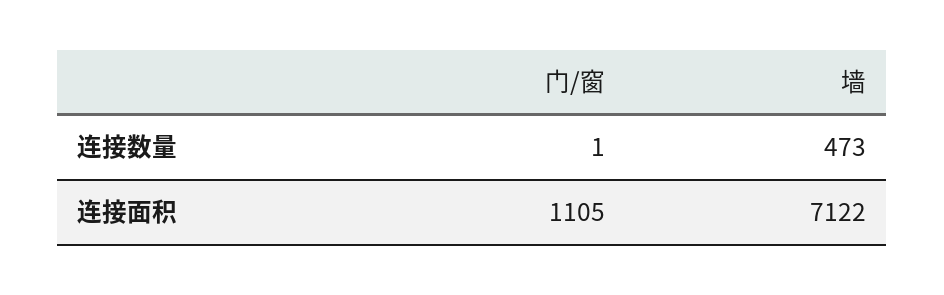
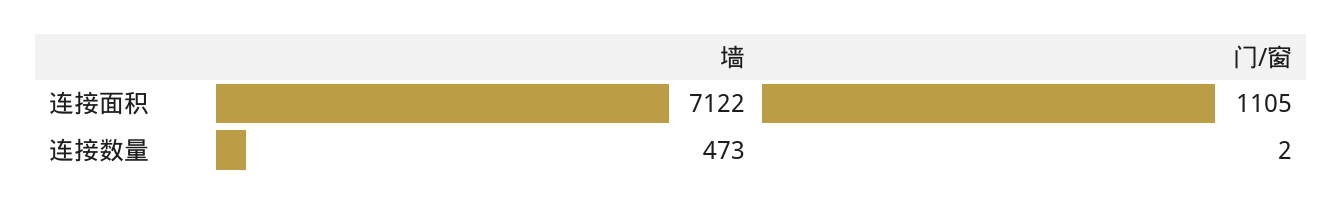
  {
    "门/窗": {
-     "连接数量": 1,
+     "连接数量": 2,
      "连接面积": 1105
    },
    "墙": {
      "连接数量": 473,
      "连接面积": 7122
    }
  }

